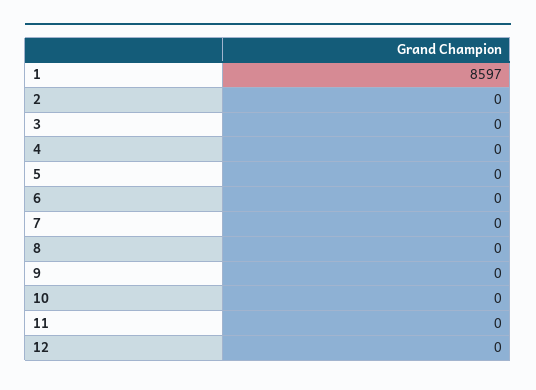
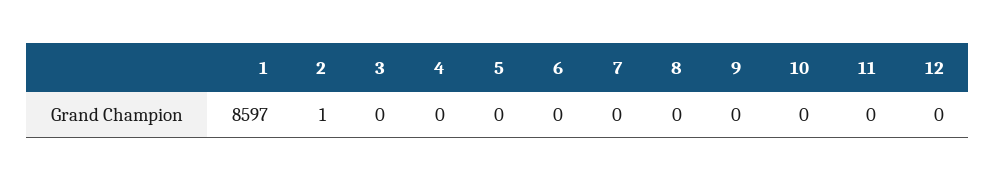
  {
    "1": 8597,
-   "2": 0,
+   "2": 1,
    "3": 0,
    "4": 0,
    "5": 0,
    "6": 0,
    "7": 0,
    "8": 0,
    "9": 0,
    "10": 0,
    "11": 0,
    "12": 0
  }

